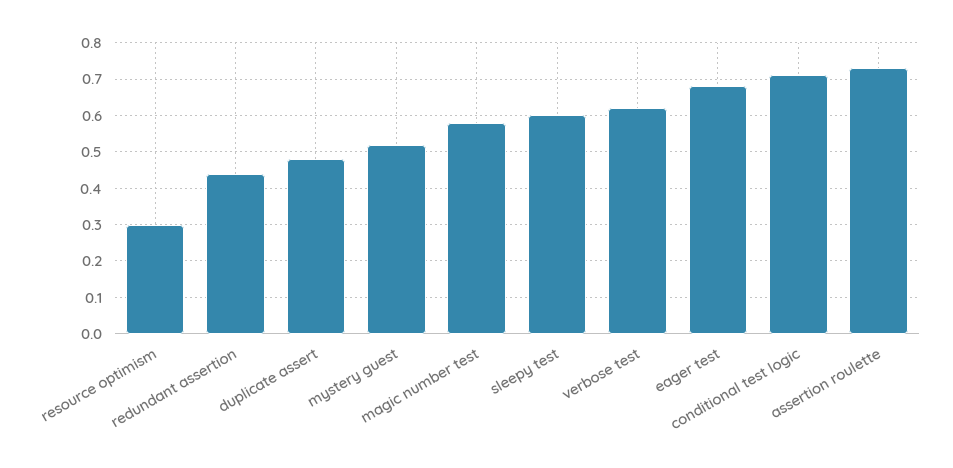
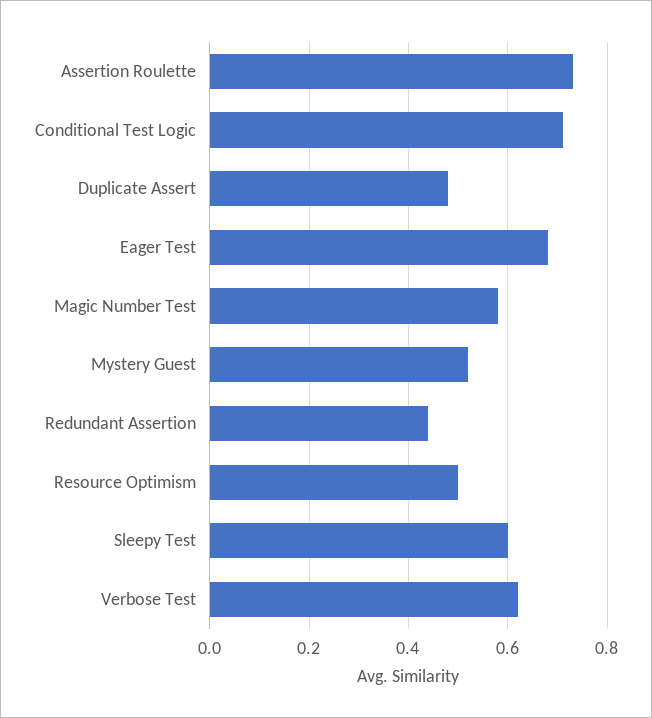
  {
-   "resource optimism": 0.3,
+   "resource optimism": 0.5,
    "redundant assertion": 0.45,
    "duplicate assert": 0.5,
    "mystery guest": 0.5,
    "magic number test": 0.6,
    "sleepy test": 0.6,
    "verbose test": 0.6,
    "eager test": 0.7,
    "conditional test logic": 0.7,
    "assertion roulette": 0.75
  }

